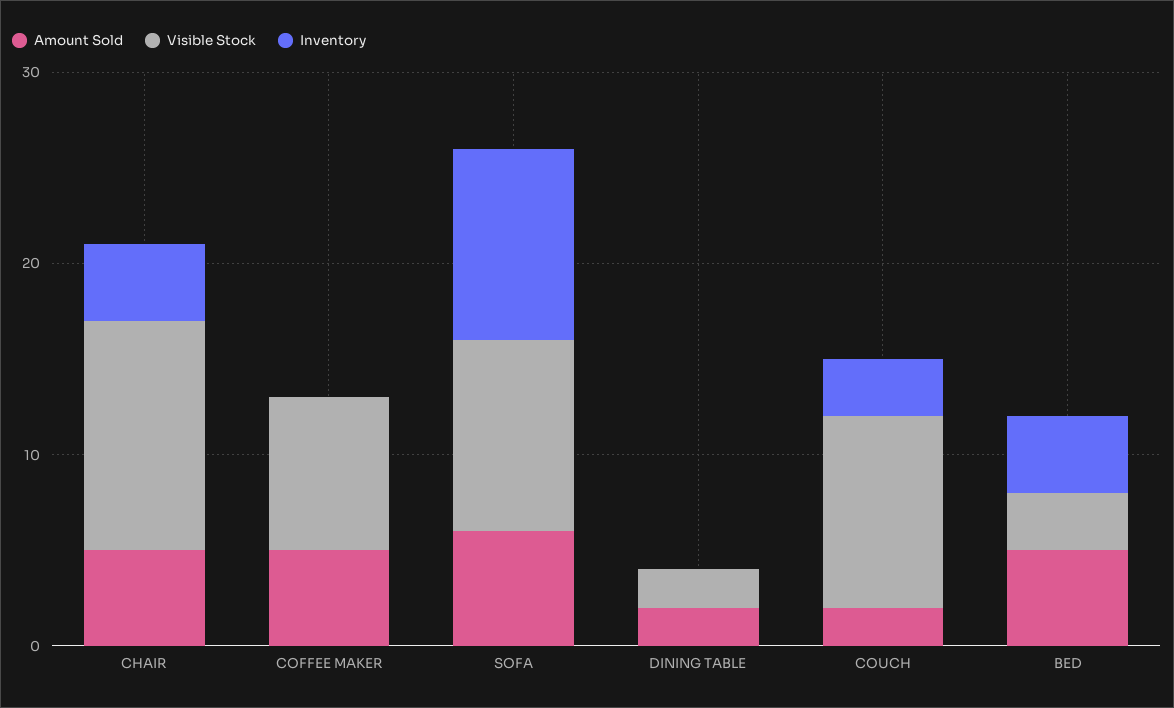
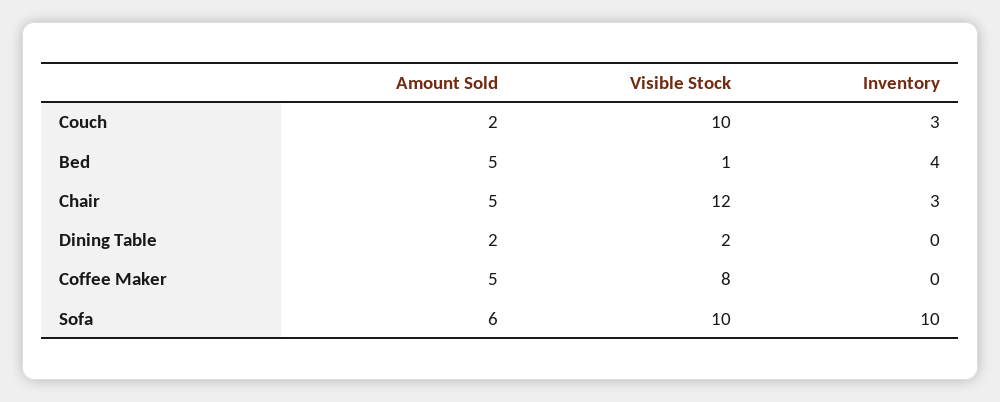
  {
    "Amount Sold": {
      "CHAIR": 5,
      "COFFEE MAKER": 5,
      "SOFA": 6,
      "DINING TABLE": 2,
      "COUCH": 2,
      "BED": 5
    },
    "Visible Stock": {
      "CHAIR": 12,
      "COFFEE MAKER": 8,
      "SOFA": 10,
      "DINING TABLE": 2,
      "COUCH": 10,
-     "BED": 3
+     "BED": 1
    },
    "Inventory": {
-     "CHAIR": 4,
+     "CHAIR": 3,
      "COFFEE MAKER": 0,
      "SOFA": 10,
      "DINING TABLE": 0,
      "COUCH": 3,
      "BED": 4
    }
  }

